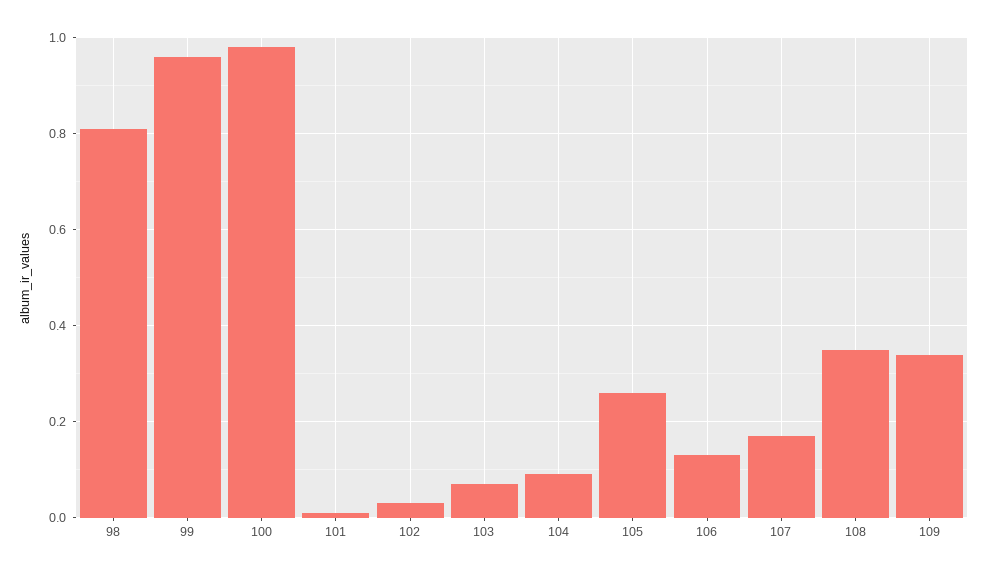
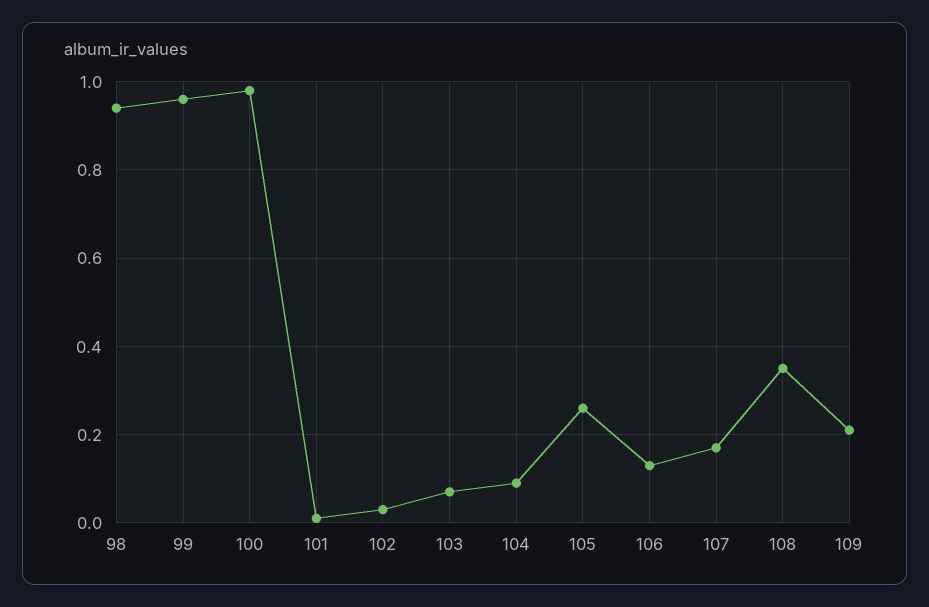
  {
-   "98": 0.8,
+   "98": 0.95,
    "99": 0.95,
    "100": 1,
    "101": 0,
    "102": 0.05,
    "103": 0.05,
    "104": 0.1,
    "105": 0.25,
    "106": 0.15,
    "107": 0.15,
    "108": 0.35,
-   "109": 0.35
+   "109": 0.2
  }

